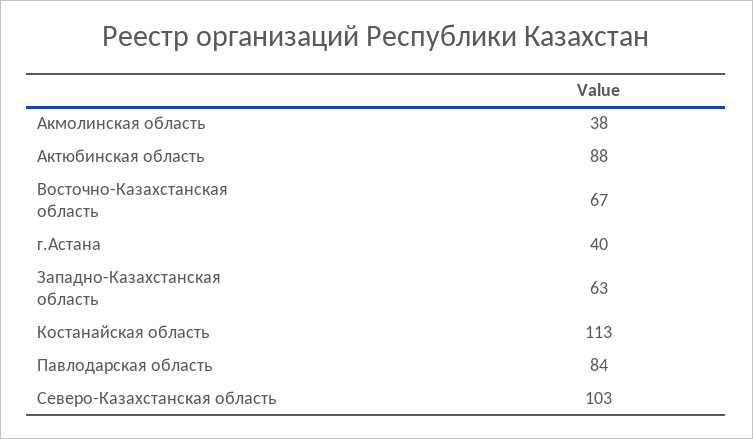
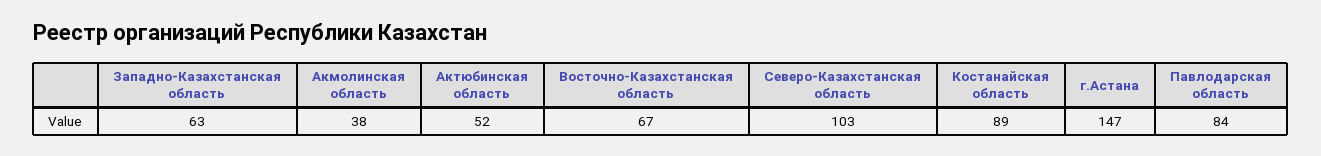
  {
    "Акмолинская область": 38,
-   "Актюбинская область": 88,
+   "Актюбинская область": 52,
    "Восточно-Казахстанская область": 67,
-   "г.Астана": 40,
+   "г.Астана": 147,
    "Западно-Казахстанская область": 63,
-   "Костанайская область": 113,
+   "Костанайская область": 89,
    "Павлодарская область": 84,
    "Северо-Казахстанская область": 103
  }

